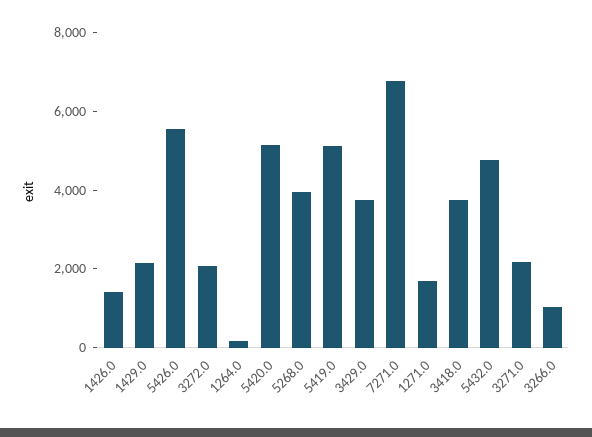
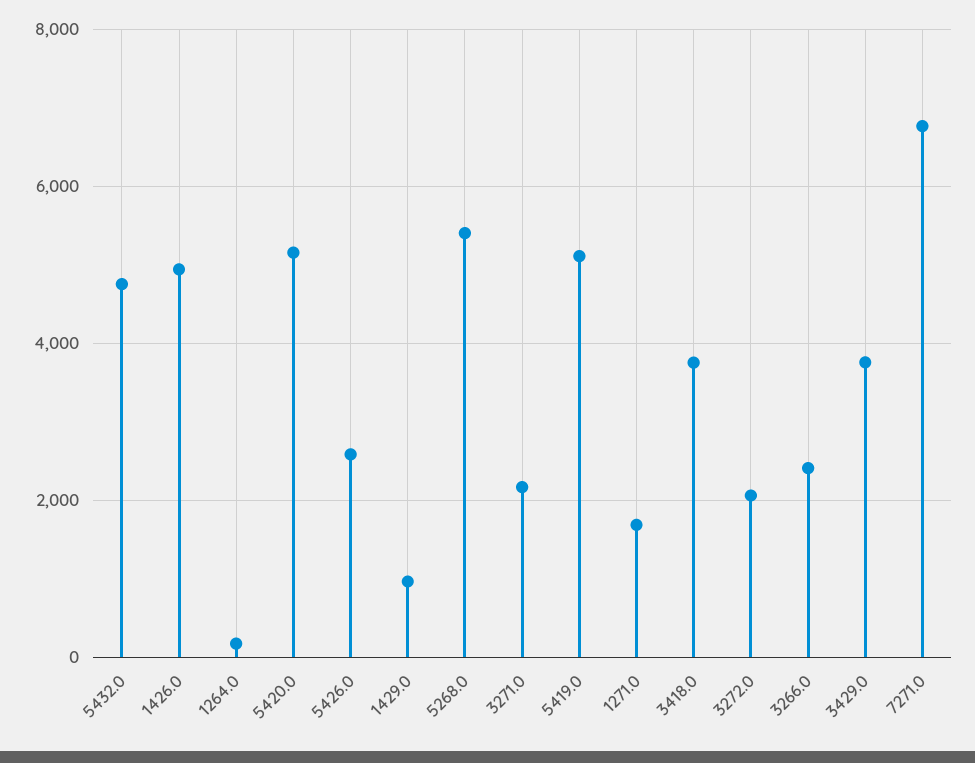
  {
-   "1426.0": 1500,
+   "1426.0": 5000,
-   "1429.0": 2000,
+   "1429.0": 1000,
-   "5426.0": 5500,
+   "5426.0": 2600,
    "3272.0": 2000,
    "1264.0": 200,
    "5420.0": 5200,
-   "5268.0": 4000,
+   "5268.0": 5400,
    "5419.0": 5200,
    "3429.0": 3800,
    "7271.0": 6800,
    "1271.0": 1600,
    "3418.0": 3800,
    "5432.0": 4800,
    "3271.0": 2200,
-   "3266.0": 1000
+   "3266.0": 2400
  }

